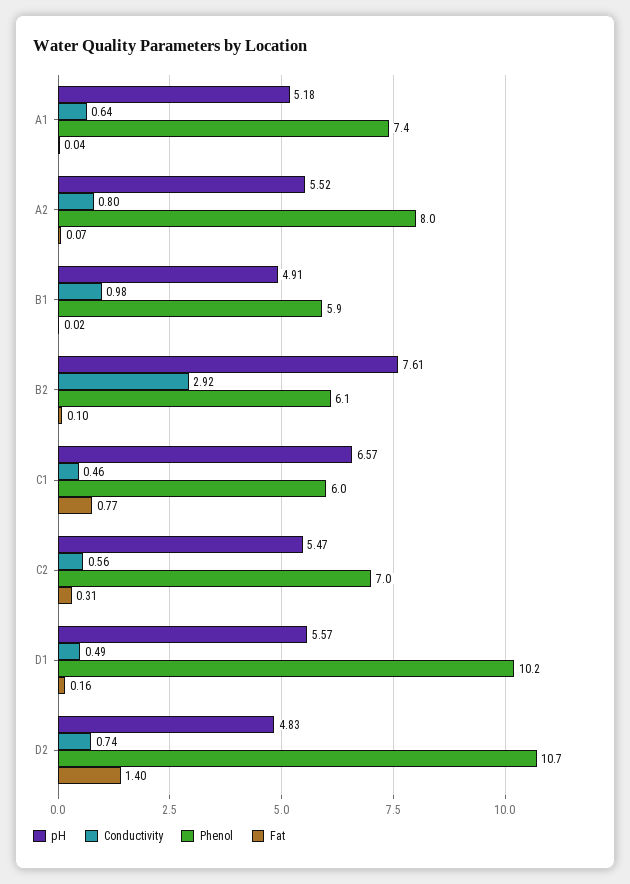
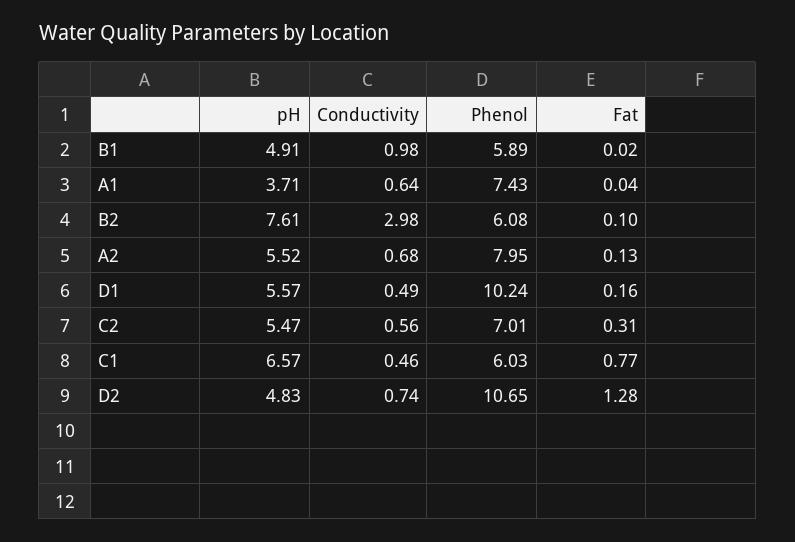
  {
    "pH": {
-     "A1": 5.18,
+     "A1": 3.71,
      "A2": 5.52,
      "B1": 4.91,
      "B2": 7.61,
      "C1": 6.57,
      "C2": 5.47,
      "D1": 5.57,
      "D2": 4.83
    },
    "Conductivity": {
      "A1": 0.64,
-     "A2": 0.8,
+     "A2": 0.68,
      "B1": 0.98,
-     "B2": 2.92,
+     "B2": 2.98,
      "C1": 0.46,
      "C2": 0.56,
      "D1": 0.49,
      "D2": 0.74
    },
    "Phenol": {
      "A1": 7.43,
      "A2": 7.95,
      "B1": 5.89,
      "B2": 6.08,
      "C1": 6.03,
      "C2": 7.01,
      "D1": 10.24,
      "D2": 10.65
    },
    "Fat": {
      "A1": 0.04,
-     "A2": 0.07,
+     "A2": 0.13,
      "B1": 0.02,
      "B2": 0.1,
      "C1": 0.77,
      "C2": 0.31,
      "D1": 0.16,
-     "D2": 1.4
+     "D2": 1.28
    }
  }

